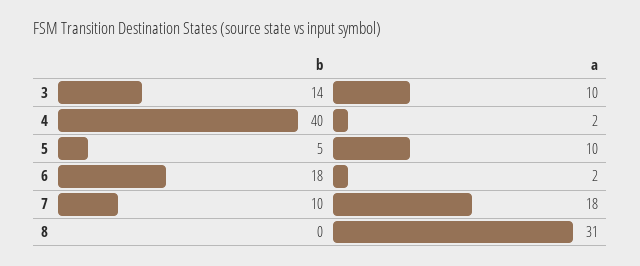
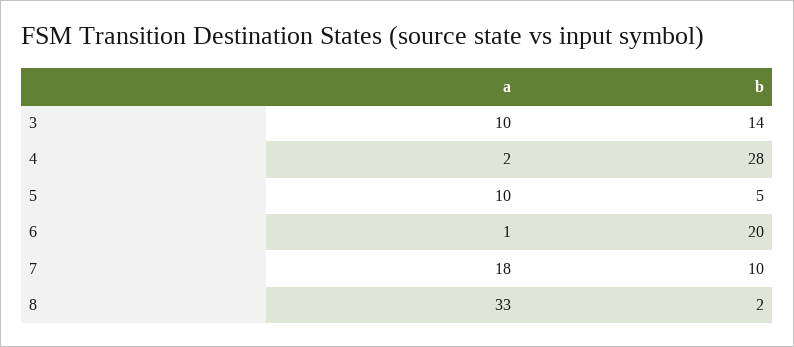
  {
    "b": {
      "3": 14,
-     "4": 40,
+     "4": 28,
      "5": 5,
-     "6": 18,
+     "6": 20,
      "7": 10,
-     "8": 0
+     "8": 2
    },
    "a": {
      "3": 10,
      "4": 2,
      "5": 10,
-     "6": 2,
+     "6": 1,
      "7": 18,
-     "8": 31
+     "8": 33
    }
  }

